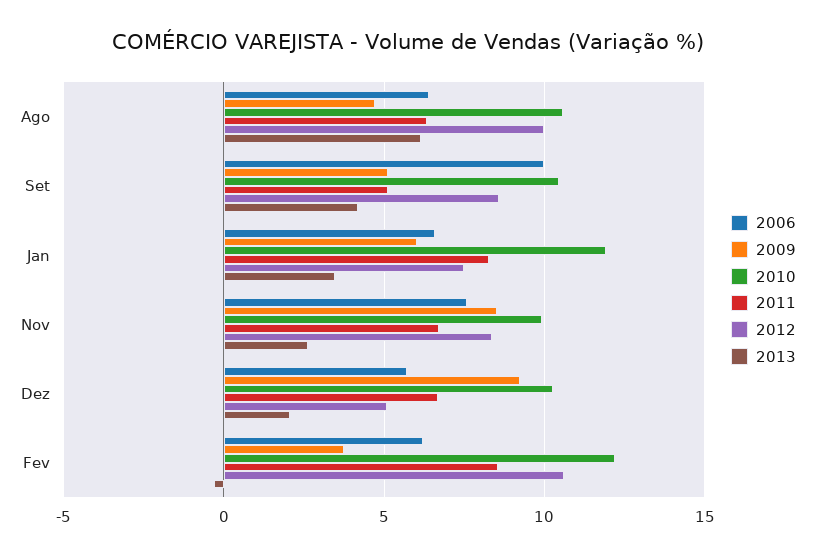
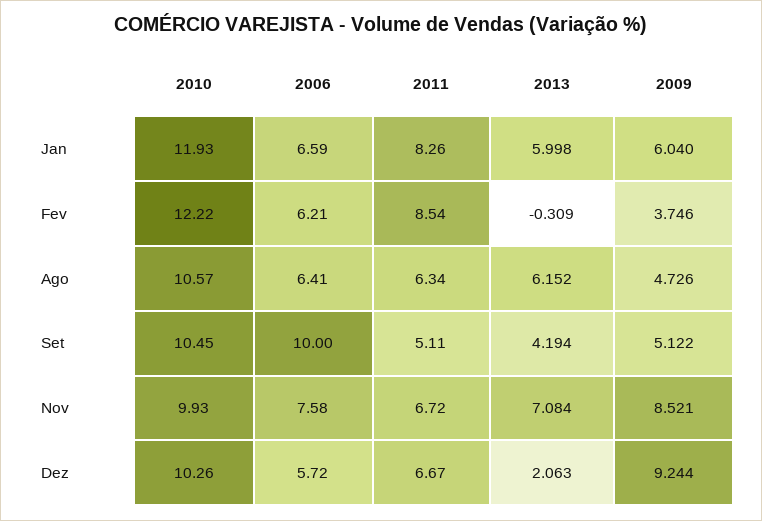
  {
    "2006": {
      "Ago": 6.41,
      "Set": 10,
      "Jan": 6.59,
      "Nov": 7.58,
      "Dez": 5.72,
      "Fev": 6.21
    },
    "2009": {
      "Ago": 4.726,
      "Set": 5.122,
      "Jan": 6.04,
      "Nov": 8.521,
      "Dez": 9.244,
      "Fev": 3.746
    },
    "2010": {
      "Ago": 10.57,
      "Set": 10.45,
      "Jan": 11.93,
      "Nov": 9.93,
      "Dez": 10.26,
      "Fev": 12.22
    },
    "2011": {
      "Ago": 6.34,
      "Set": 5.11,
      "Jan": 8.26,
      "Nov": 6.72,
      "Dez": 6.67,
      "Fev": 8.54
    },
-   "2012": {
-     "Ago": 10,
-     "Set": 8.5,
-     "Jan": 7.5,
-     "Nov": 8.5,
-     "Dez": 5,
-     "Fev": 10.5
-   },
    "2013": {
      "Ago": 6.152,
      "Set": 4.194,
-     "Jan": 3.5,
+     "Jan": 5.998,
-     "Nov": 2.5,
+     "Nov": 7.084,
      "Dez": 2.063,
      "Fev": -0.309
    }
  }

